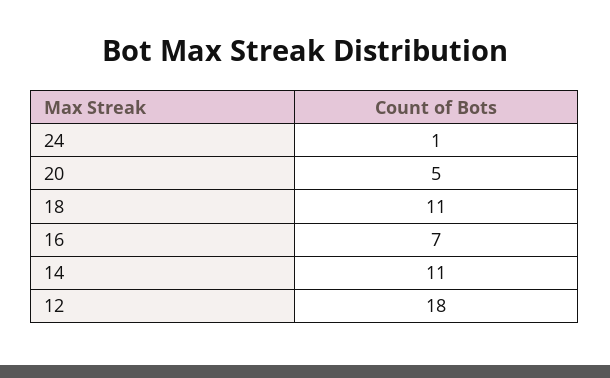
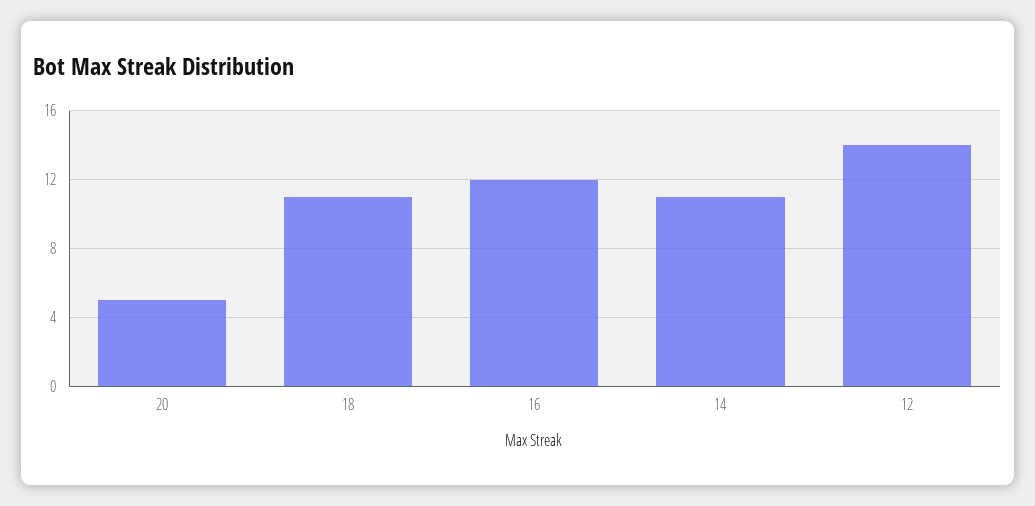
  {
-   "24": 1,
    "20": 5,
    "18": 11,
-   "16": 7,
+   "16": 12,
    "14": 11,
-   "12": 18
+   "12": 14
  }

